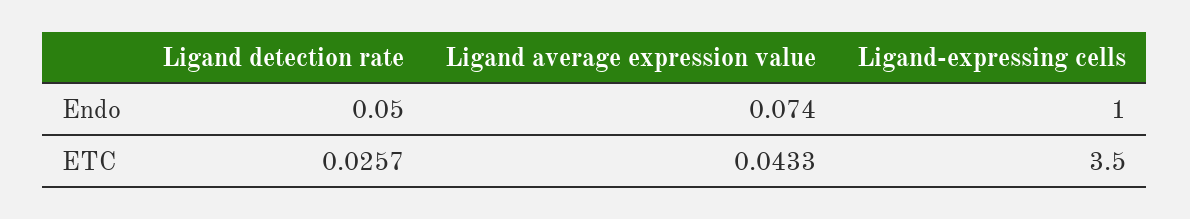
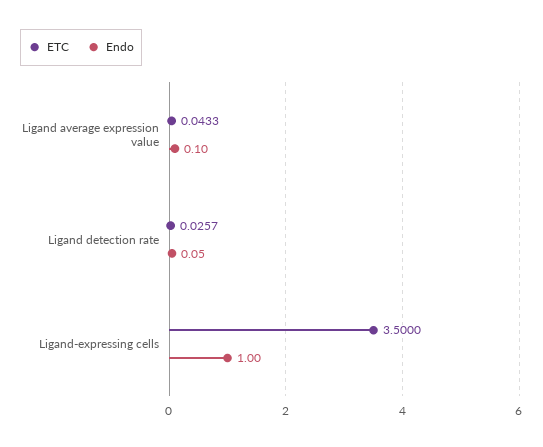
  {
    "Endo": {
      "Ligand detection rate": 0.05,
-     "Ligand average expression value": 0.074,
+     "Ligand average expression value": 0.1,
      "Ligand-expressing cells": 1
    },
    "ETC": {
      "Ligand detection rate": 0.0257,
      "Ligand average expression value": 0.0433,
      "Ligand-expressing cells": 3.5
    }
  }

